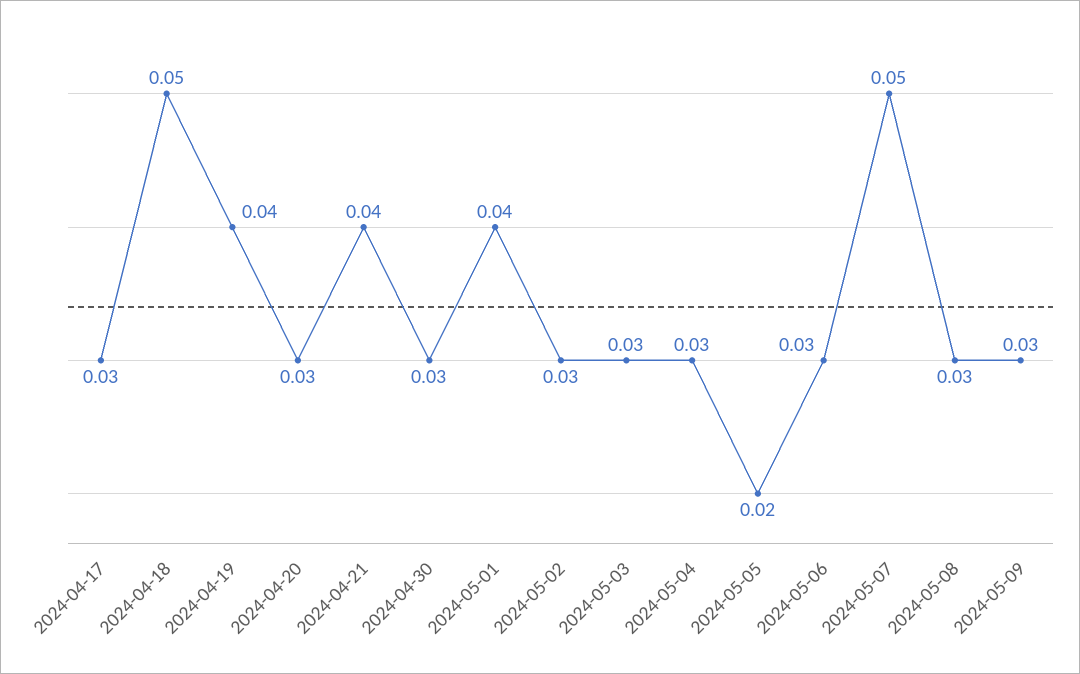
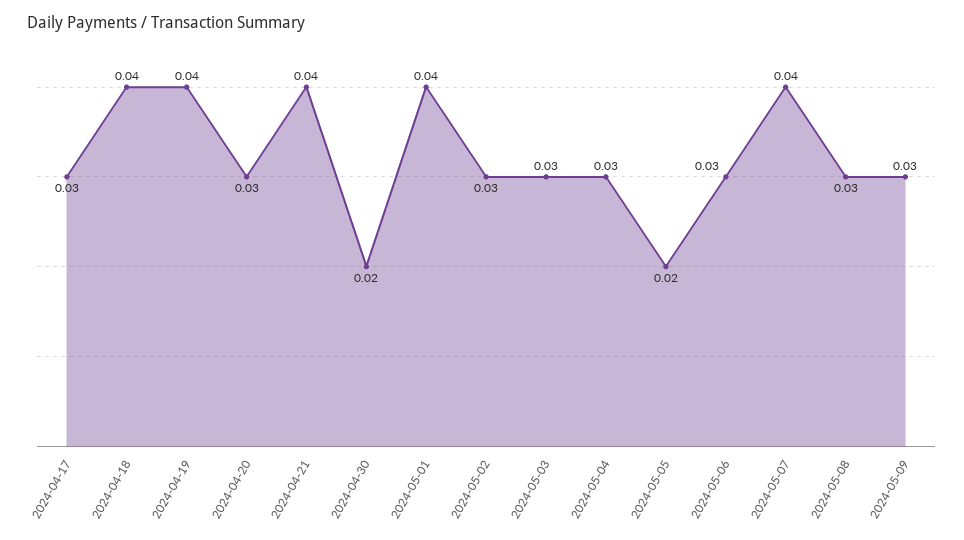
  {
    "2024-04-17": 0.03,
-   "2024-04-18": 0.05,
+   "2024-04-18": 0.04,
    "2024-04-19": 0.04,
    "2024-04-20": 0.03,
    "2024-04-21": 0.04,
-   "2024-04-30": 0.03,
+   "2024-04-30": 0.02,
    "2024-05-01": 0.04,
    "2024-05-02": 0.03,
    "2024-05-03": 0.03,
    "2024-05-04": 0.03,
    "2024-05-05": 0.02,
    "2024-05-06": 0.03,
-   "2024-05-07": 0.05,
+   "2024-05-07": 0.04,
    "2024-05-08": 0.03,
    "2024-05-09": 0.03
  }

